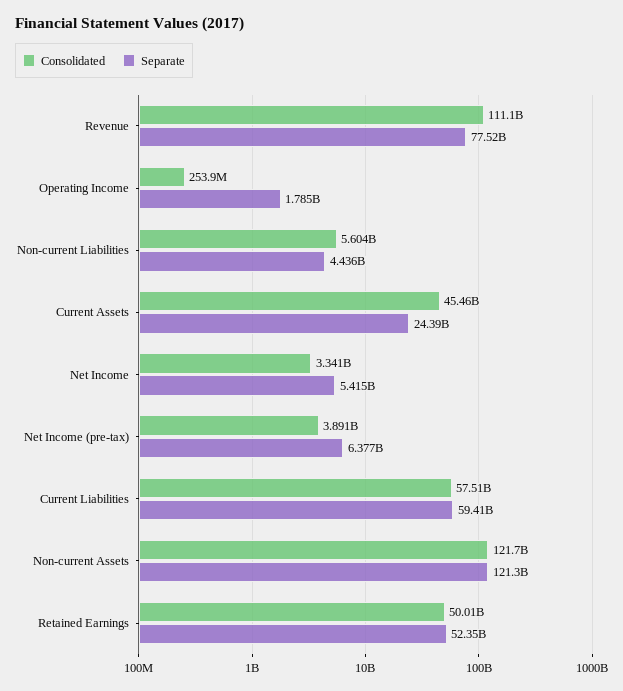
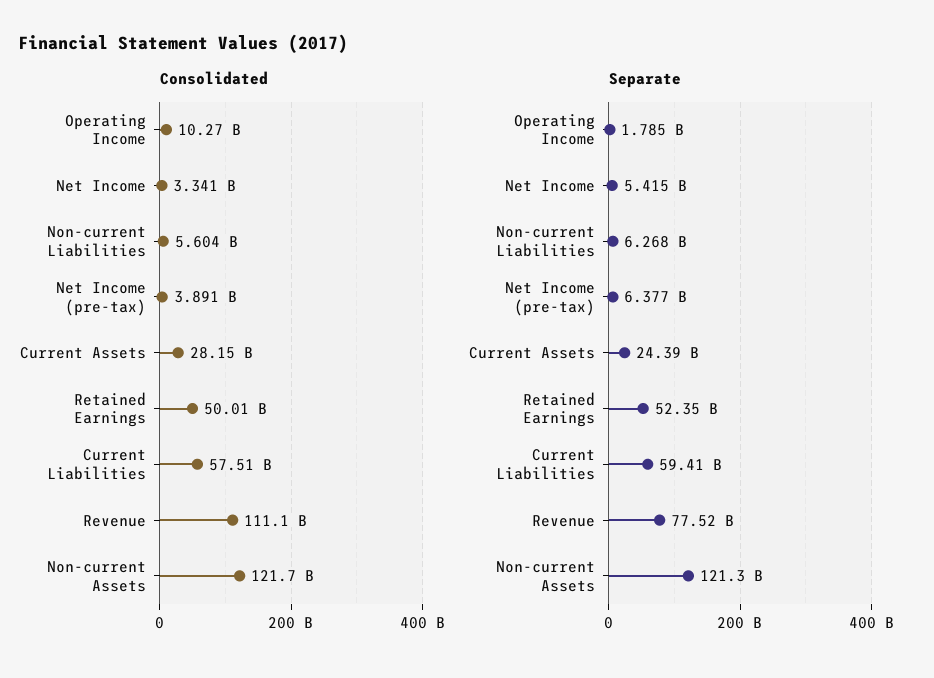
  {
    "Consolidated": {
      "Revenue": 111100000000,
-     "Operating Income": 253900000,
+     "Operating Income": 10270000000,
      "Non-current Liabilities": 5604000000,
-     "Current Assets": 45460000000,
+     "Current Assets": 28150000000,
      "Net Income": 3341000000,
      "Net Income (pre-tax)": 3891000000,
      "Current Liabilities": 57510000000,
      "Non-current Assets": 121700000000,
      "Retained Earnings": 50010000000
    },
    "Separate": {
      "Revenue": 77520000000,
      "Operating Income": 1785000000,
-     "Non-current Liabilities": 4436000000,
+     "Non-current Liabilities": 6268000000,
      "Current Assets": 24390000000,
      "Net Income": 5415000000,
      "Net Income (pre-tax)": 6377000000,
      "Current Liabilities": 59410000000,
      "Non-current Assets": 121300000000,
      "Retained Earnings": 52350000000
    }
  }

